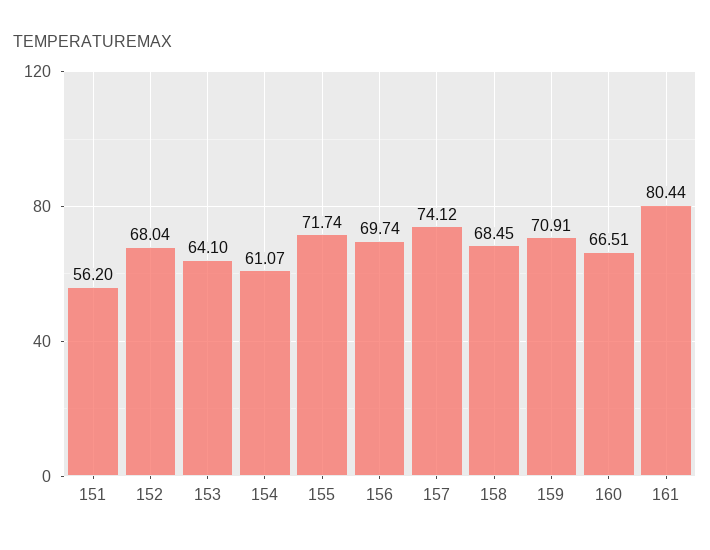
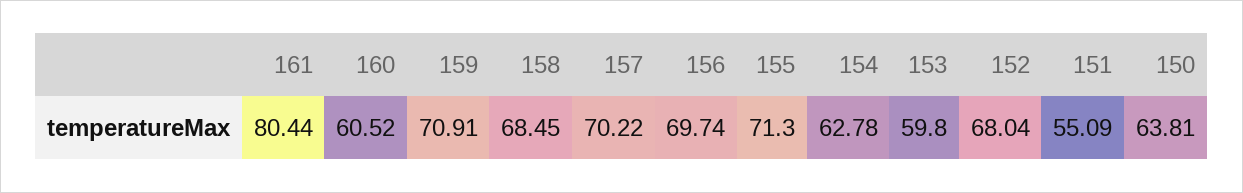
  {
-   "151": 56.2,
+   "151": 55.09,
    "152": 68.04,
-   "153": 64.1,
+   "153": 59.8,
-   "154": 61.07,
+   "154": 62.78,
-   "155": 71.74,
+   "155": 71.3,
    "156": 69.74,
-   "157": 74.12,
+   "157": 70.22,
    "158": 68.45,
    "159": 70.91,
-   "160": 66.51,
+   "160": 60.52,
-   "161": 80.44
+   "161": 80.44,
+   "150": 63.81
  }

